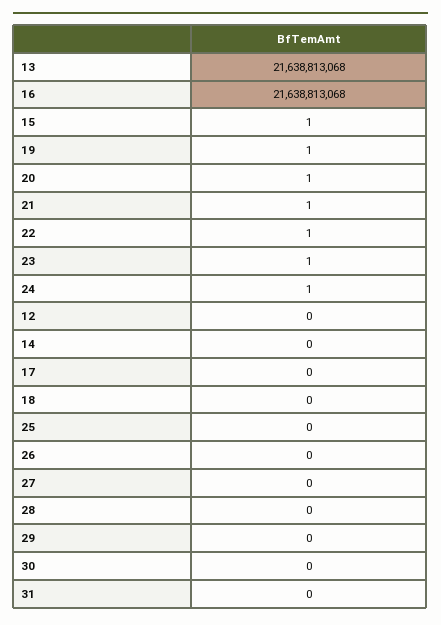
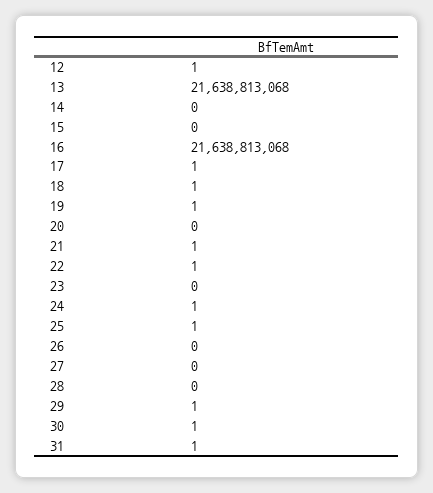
  {
    "13": 21638813068,
    "16": 21638813068,
-   "15": 1,
+   "15": 0,
    "19": 1,
-   "20": 1,
+   "20": 0,
    "21": 1,
    "22": 1,
-   "23": 1,
+   "23": 0,
    "24": 1,
-   "12": 0,
+   "12": 1,
    "14": 0,
-   "17": 0,
+   "17": 1,
-   "18": 0,
+   "18": 1,
-   "25": 0,
+   "25": 1,
    "26": 0,
    "27": 0,
    "28": 0,
-   "29": 0,
+   "29": 1,
-   "30": 0,
+   "30": 1,
-   "31": 0
+   "31": 1
  }

